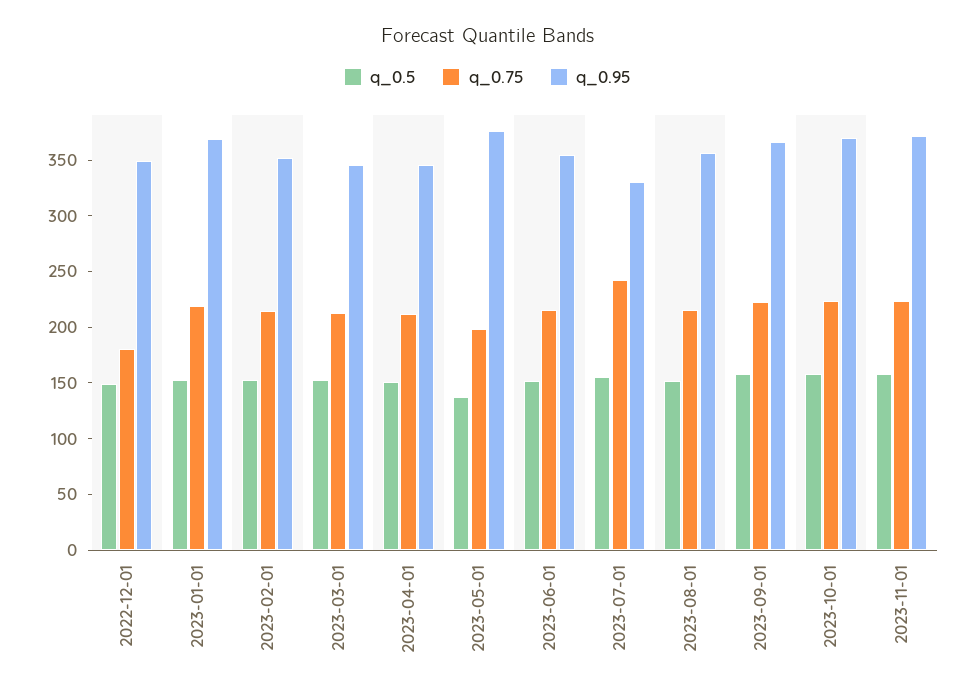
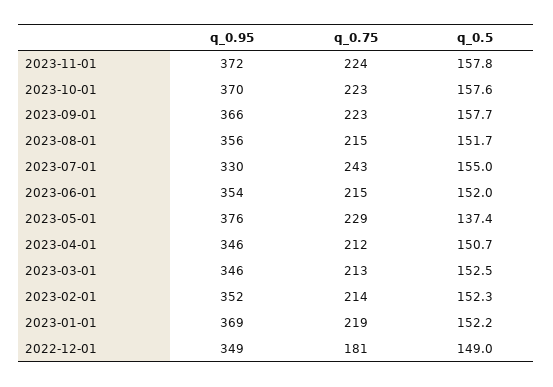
  {
    "q_0.5": {
      "2022-12-01": 149,
      "2023-01-01": 152.2,
      "2023-02-01": 152.3,
      "2023-03-01": 152.5,
      "2023-04-01": 150.7,
      "2023-05-01": 137.4,
      "2023-06-01": 152,
      "2023-07-01": 155,
      "2023-08-01": 151.7,
      "2023-09-01": 157.7,
      "2023-10-01": 157.6,
      "2023-11-01": 157.8
    },
    "q_0.75": {
      "2022-12-01": 181,
      "2023-01-01": 219,
      "2023-02-01": 214,
      "2023-03-01": 213,
      "2023-04-01": 212,
-     "2023-05-01": 200,
+     "2023-05-01": 229,
      "2023-06-01": 215,
      "2023-07-01": 243,
      "2023-08-01": 215,
      "2023-09-01": 223,
      "2023-10-01": 223,
      "2023-11-01": 224
    },
    "q_0.95": {
      "2022-12-01": 349,
      "2023-01-01": 369,
      "2023-02-01": 352,
      "2023-03-01": 346,
      "2023-04-01": 346,
      "2023-05-01": 376,
      "2023-06-01": 354,
      "2023-07-01": 330,
      "2023-08-01": 356,
      "2023-09-01": 366,
      "2023-10-01": 370,
      "2023-11-01": 372
    }
  }

